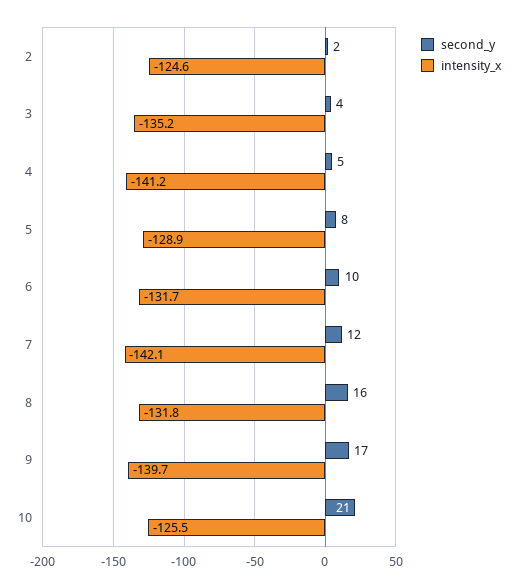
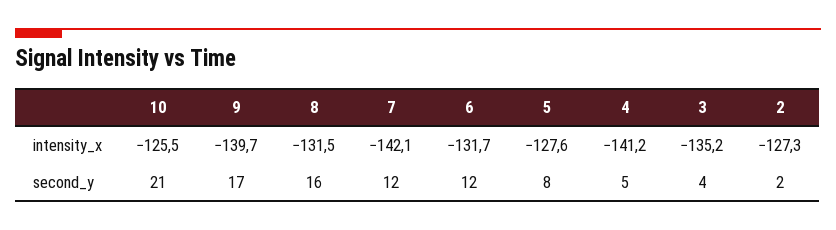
  {
    "second_y": {
      "2": 2,
      "3": 4,
      "4": 5,
      "5": 8,
-     "6": 10,
+     "6": 12,
      "7": 12,
      "8": 16,
      "9": 17,
      "10": 21
    },
    "intensity_x": {
-     "2": -124.6,
+     "2": -127.3,
      "3": -135.2,
      "4": -141.2,
-     "5": -128.9,
+     "5": -127.6,
      "6": -131.7,
      "7": -142.1,
-     "8": -131.8,
+     "8": -131.5,
      "9": -139.7,
      "10": -125.5
    }
  }

